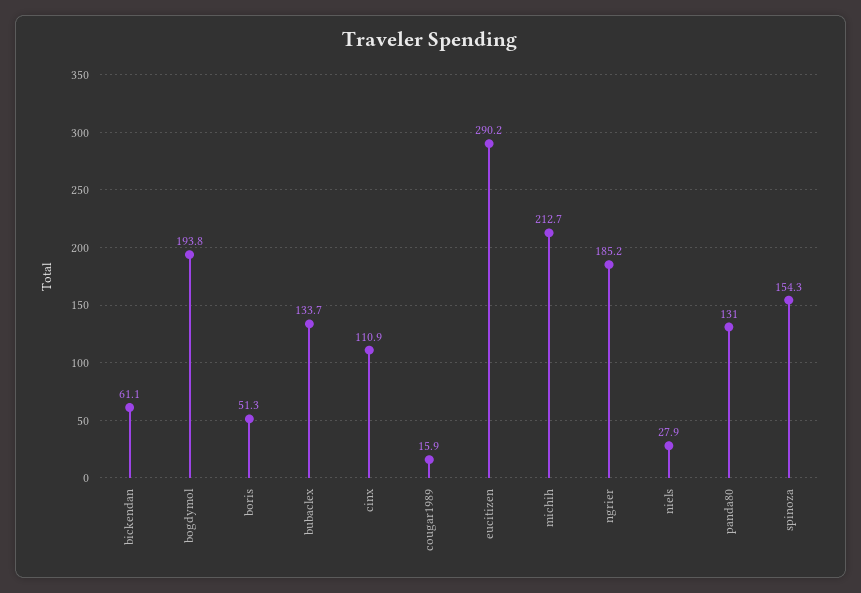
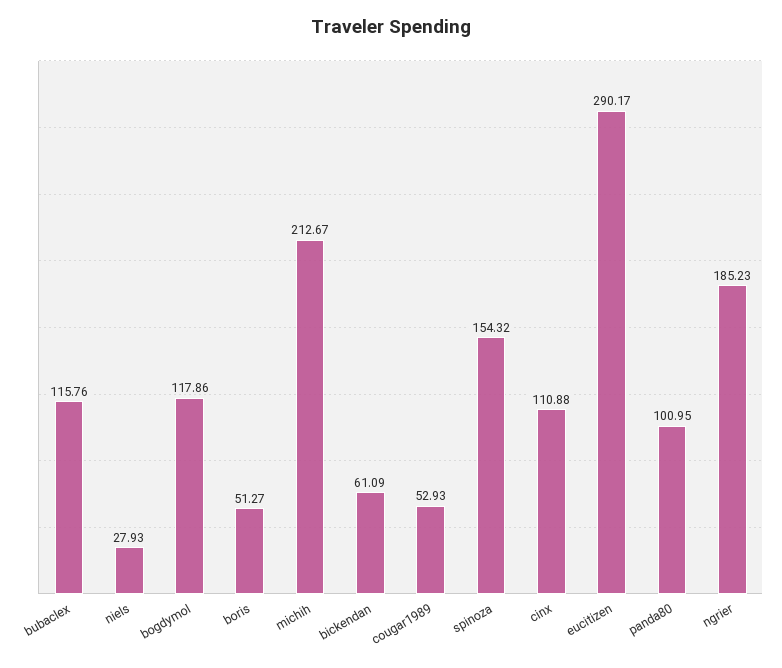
  {
    "bickendan": 61.09,
-   "bogdymol": 193.8,
+   "bogdymol": 117.86,
    "boris": 51.27,
-   "bubaclex": 133.7,
+   "bubaclex": 115.76,
    "cinx": 110.88,
-   "cougar1989": 15.9,
+   "cougar1989": 52.93,
    "eucitizen": 290.17,
    "michih": 212.67,
    "ngrier": 185.23,
    "niels": 27.93,
-   "panda80": 131,
+   "panda80": 100.95,
    "spinoza": 154.32
  }

